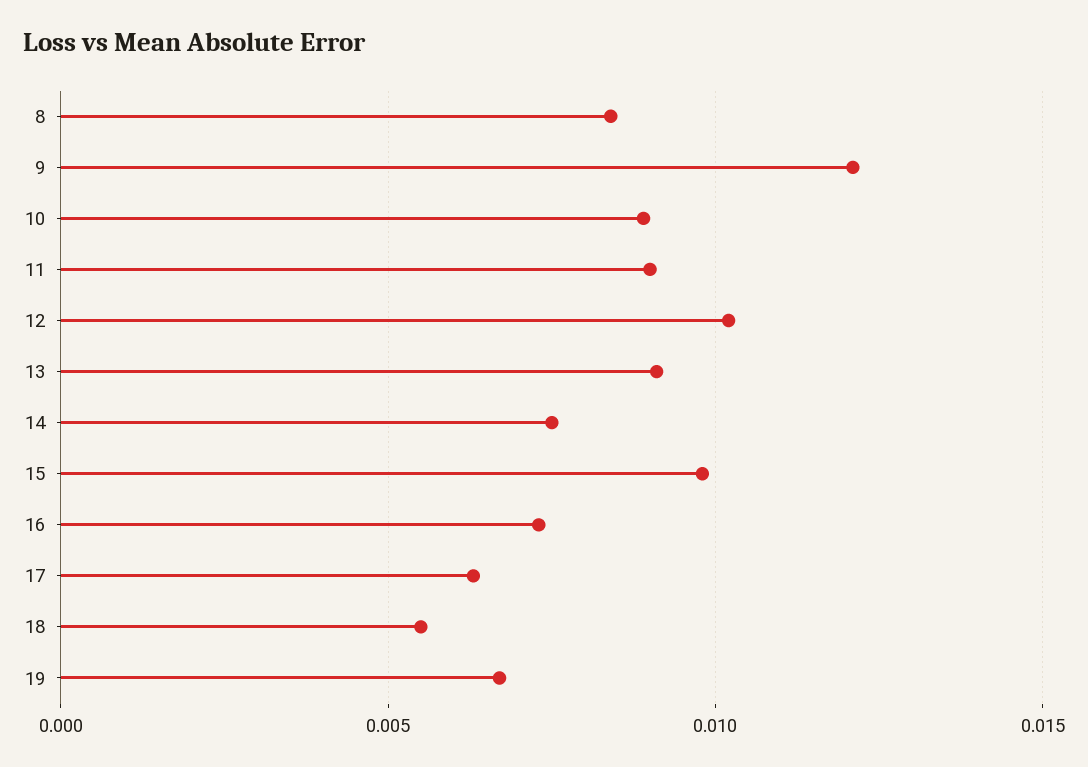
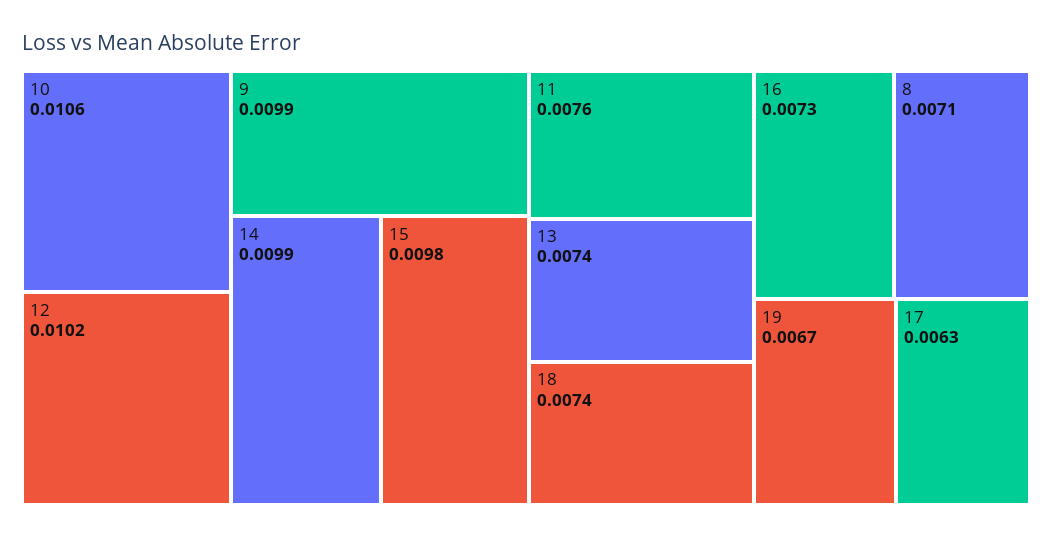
  {
-   "8": 0.0085,
+   "8": 0.0071,
-   "9": 0.012,
+   "9": 0.0099,
-   "10": 0.009,
+   "10": 0.0106,
-   "11": 0.009,
+   "11": 0.0076,
    "12": 0.0102,
-   "13": 0.009,
+   "13": 0.0074,
-   "14": 0.0075,
+   "14": 0.0099,
    "15": 0.0098,
    "16": 0.0073,
    "17": 0.0063,
-   "18": 0.0055,
+   "18": 0.0074,
    "19": 0.0067
  }

